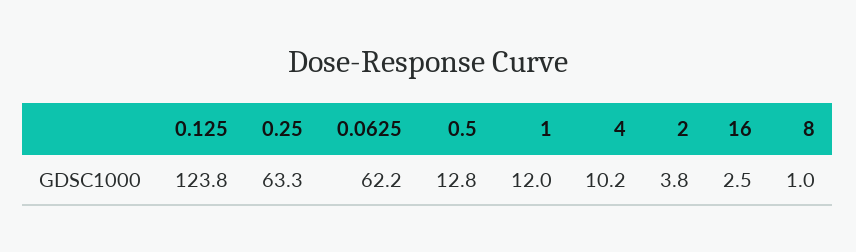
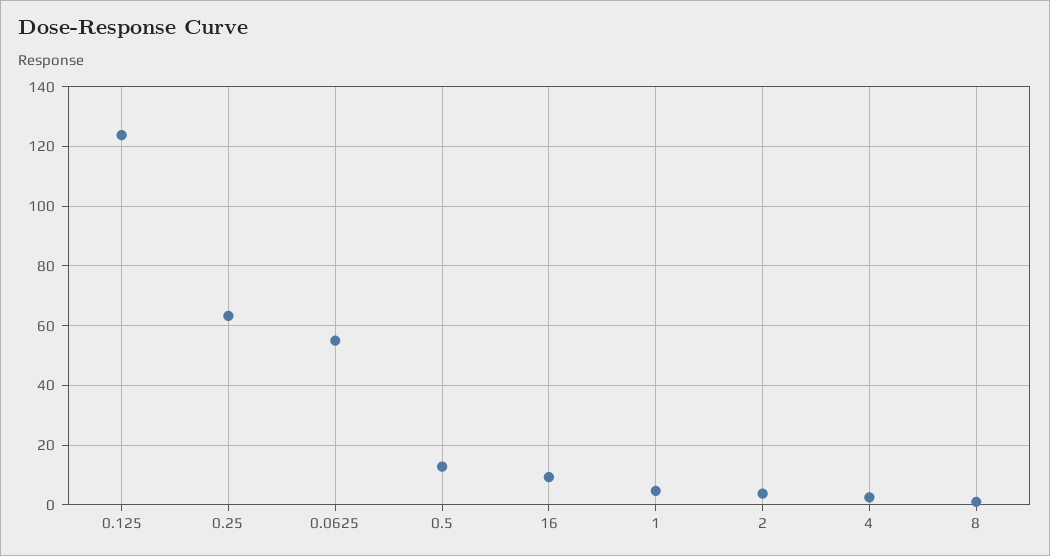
  {
    "0.125": 123.8,
    "0.25": 63.3,
-   "0.0625": 62.2,
+   "0.0625": 55,
    "0.5": 12.8,
-   "1": 12,
+   "1": 5,
-   "4": 10.2,
+   "4": 2.5,
    "2": 3.8,
-   "16": 2.5,
+   "16": 10,
    "8": 1
  }

